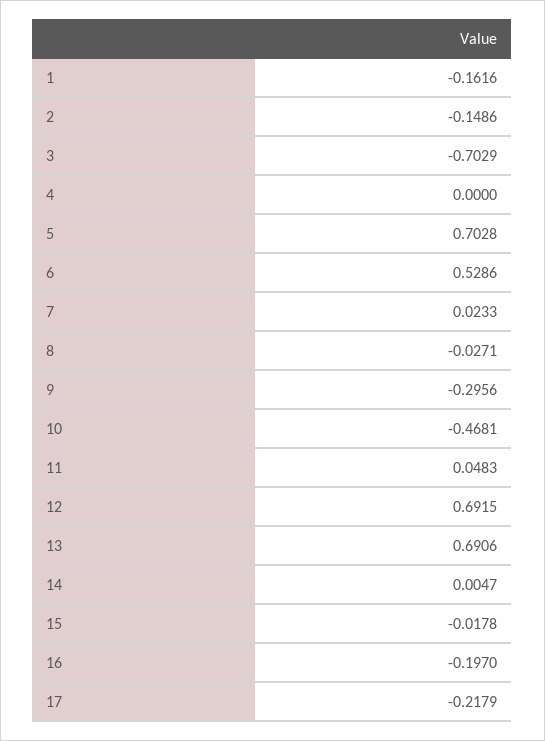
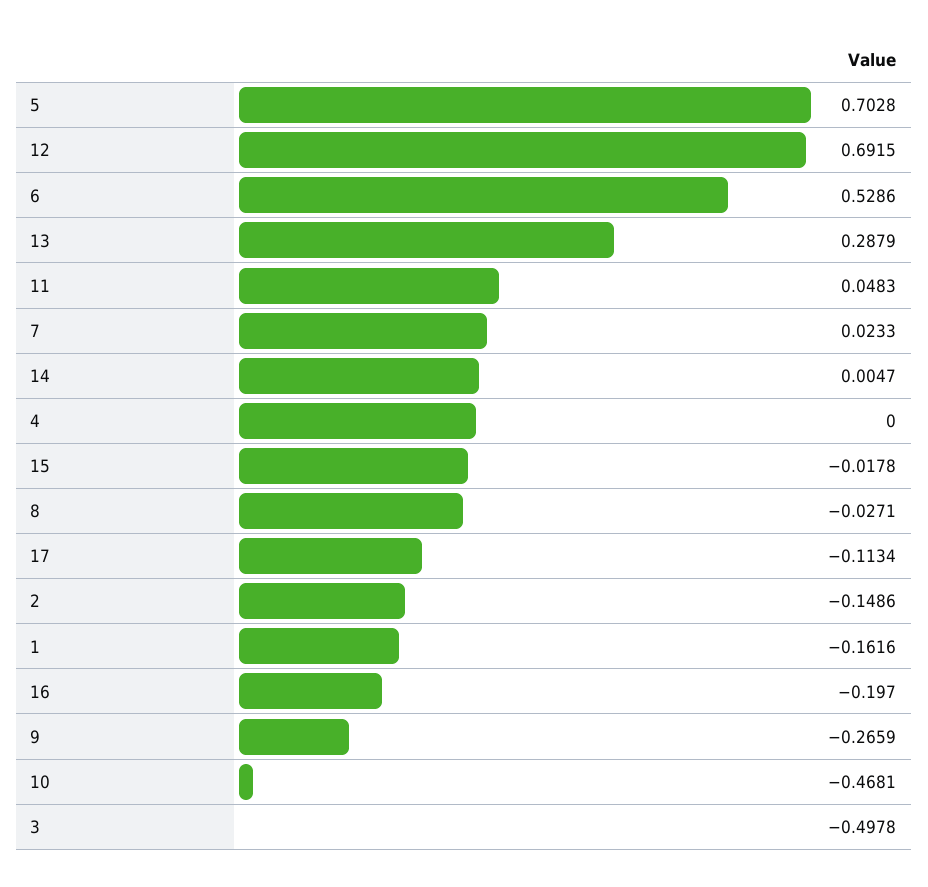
  {
    "1": -0.1616,
    "2": -0.1486,
-   "3": -0.7029,
+   "3": -0.4978,
    "4": 0,
    "5": 0.7028,
    "6": 0.5286,
    "7": 0.0233,
    "8": -0.0271,
-   "9": -0.2956,
+   "9": -0.2659,
    "10": -0.4681,
    "11": 0.0483,
    "12": 0.6915,
-   "13": 0.6906,
+   "13": 0.2879,
    "14": 0.0047,
    "15": -0.0178,
    "16": -0.197,
-   "17": -0.2179
+   "17": -0.1134
  }

